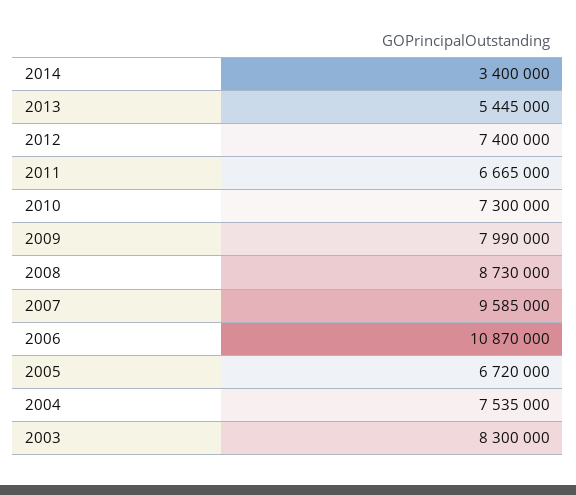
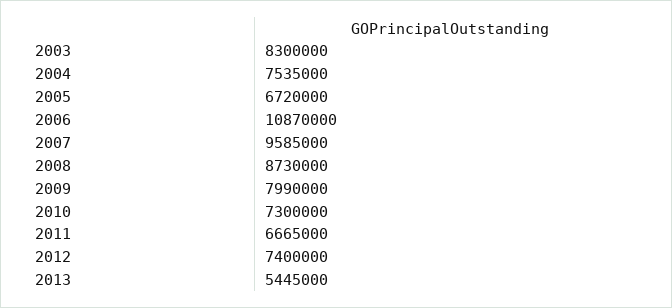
  {
-   "2014": 3400000,
    "2013": 5445000,
    "2012": 7400000,
    "2011": 6665000,
    "2010": 7300000,
    "2009": 7990000,
    "2008": 8730000,
    "2007": 9585000,
    "2006": 10870000,
    "2005": 6720000,
    "2004": 7535000,
    "2003": 8300000
  }

